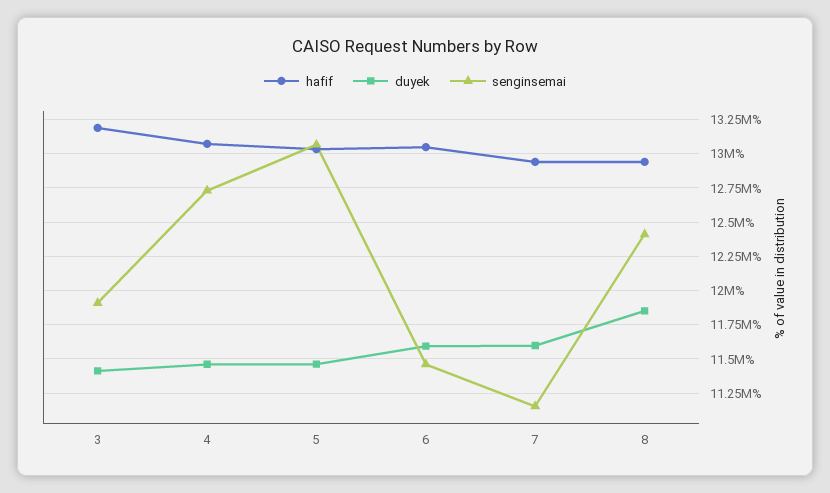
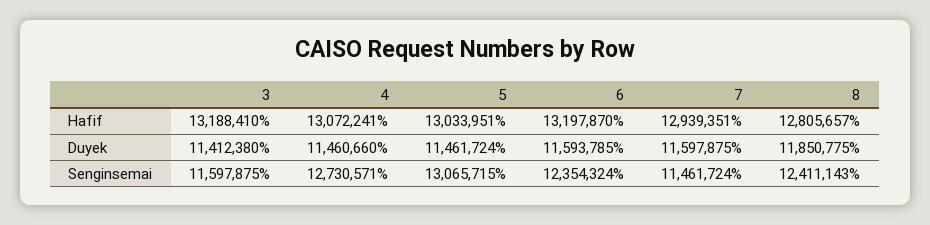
  {
    "hafif": {
      "3": 13188410,
      "4": 13072241,
      "5": 13033951,
-     "6": 13050000,
+     "6": 13197870,
      "7": 12939351,
-     "8": 12950000
+     "8": 12805657
    },
    "duyek": {
      "3": 11412380,
      "4": 11460660,
      "5": 11461724,
      "6": 11593785,
      "7": 11597875,
      "8": 11850775
    },
    "senginsemai": {
-     "3": 11900000,
+     "3": 11597875,
      "4": 12730571,
      "5": 13065715,
-     "6": 11450000,
+     "6": 12354324,
-     "7": 11150000,
+     "7": 11461724,
      "8": 12411143
    }
  }

